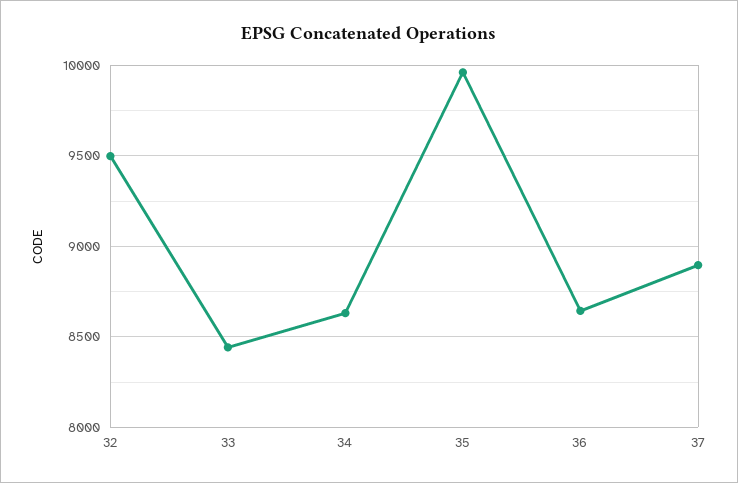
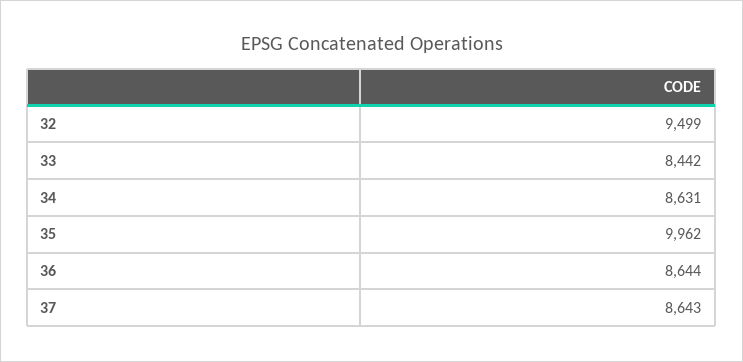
  {
    "32": 9499,
    "33": 8442,
    "34": 8631,
    "35": 9962,
    "36": 8644,
-   "37": 8900
+   "37": 8643
  }

